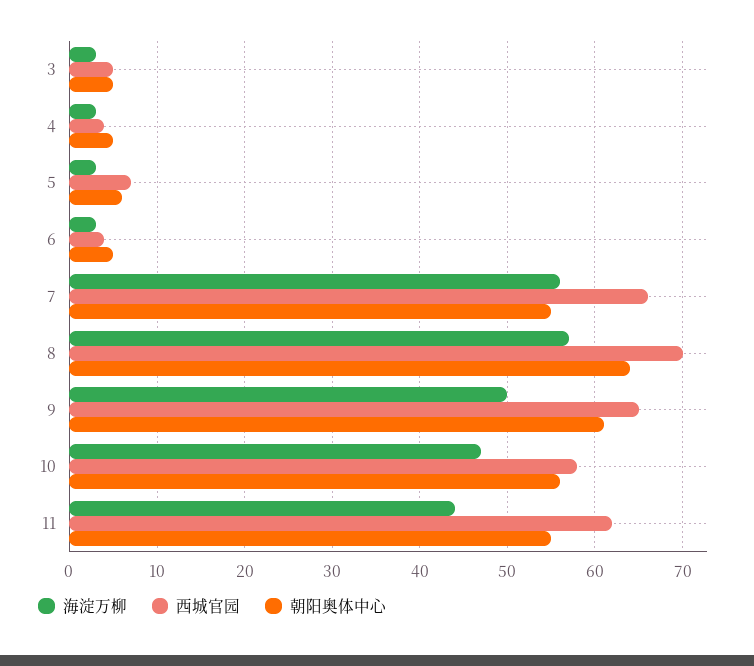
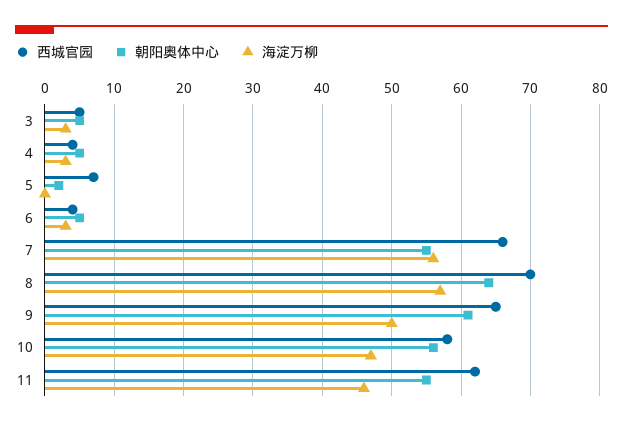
  {
    "海淀万柳": {
      "3": 3,
      "4": 3,
-     "5": 3,
+     "5": 0,
      "6": 3,
      "7": 56,
      "8": 57,
      "9": 50,
      "10": 47,
-     "11": 44
+     "11": 46
    },
    "西城官园": {
      "3": 5,
      "4": 4,
      "5": 7,
      "6": 4,
      "7": 66,
      "8": 70,
      "9": 65,
      "10": 58,
      "11": 62
    },
    "朝阳奥体中心": {
      "3": 5,
      "4": 5,
-     "5": 6,
+     "5": 2,
      "6": 5,
      "7": 55,
      "8": 64,
      "9": 61,
      "10": 56,
      "11": 55
    }
  }

